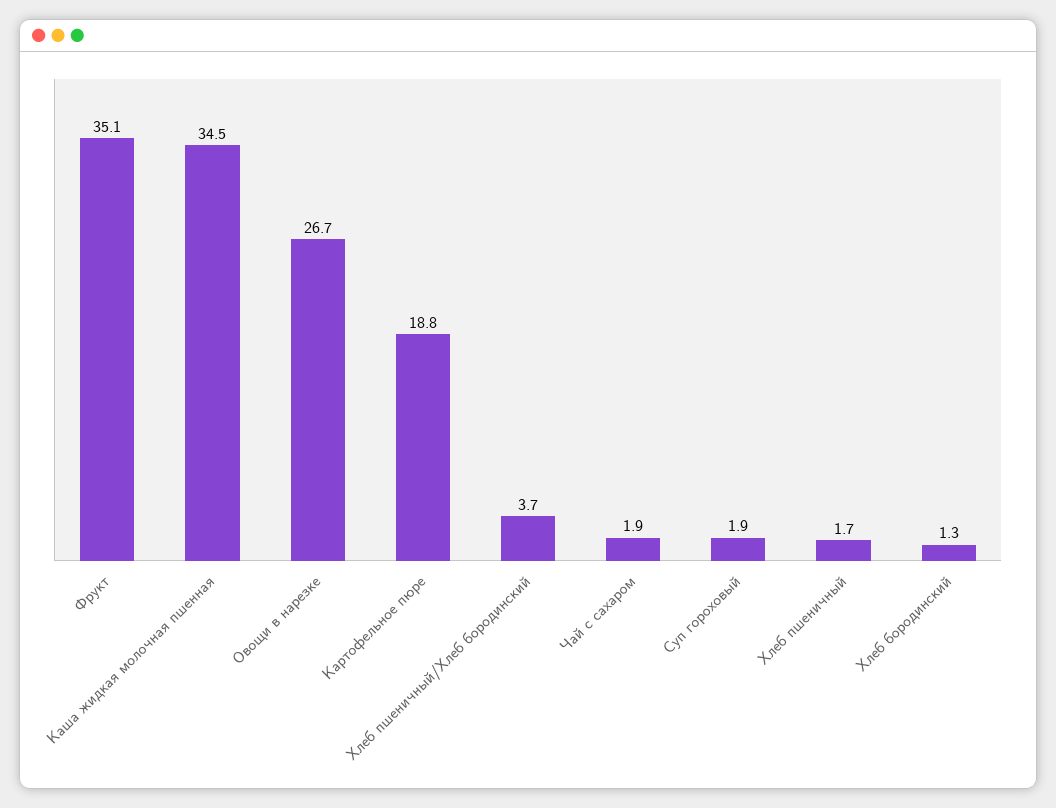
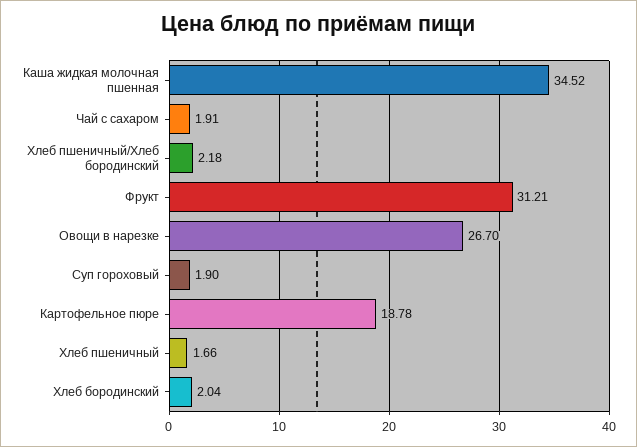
  {
-   "Фрукт": 35.1,
+   "Фрукт": 31.21,
    "Каша жидкая молочная пшенная": 34.52,
    "Овощи в нарезке": 26.7,
    "Картофельное пюре": 18.78,
-   "Хлеб пшеничный/Хлеб бородинский": 3.7,
+   "Хлеб пшеничный/Хлеб бородинский": 2.18,
    "Чай с сахаром": 1.91,
    "Суп гороховый": 1.9,
    "Хлеб пшеничный": 1.66,
-   "Хлеб бородинский": 1.3
+   "Хлеб бородинский": 2.04
  }

